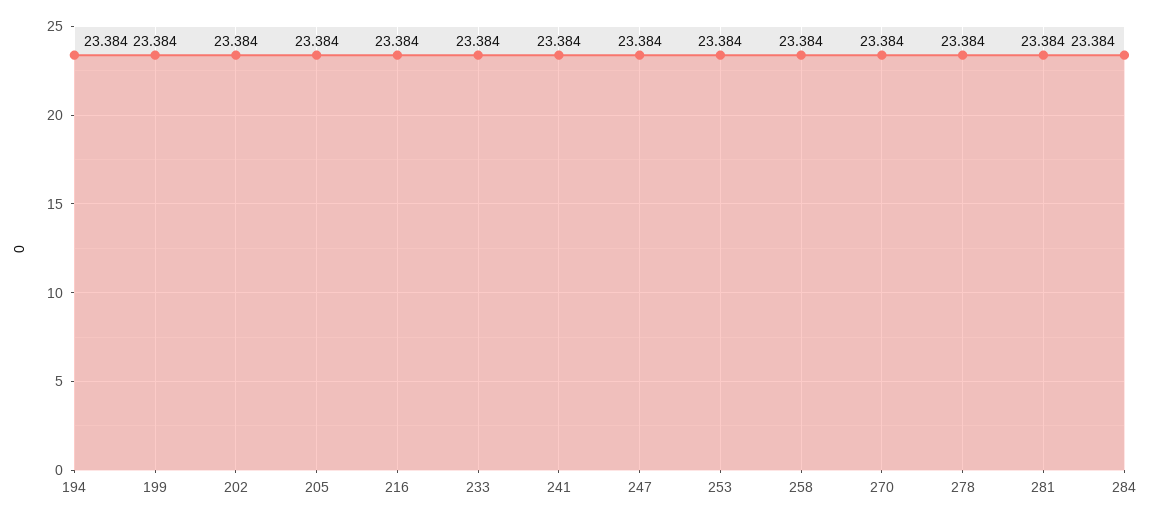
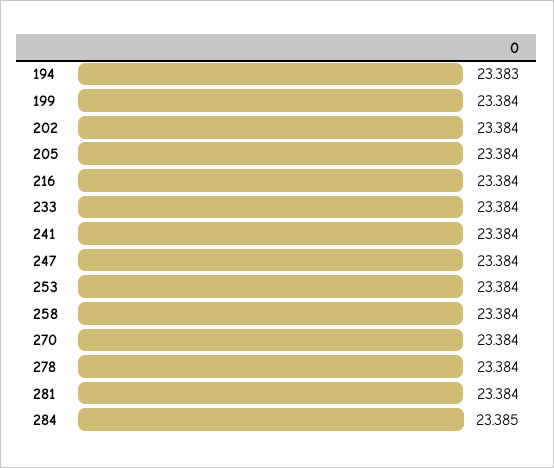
  {
-   "194": 23.384,
+   "194": 23.383,
    "199": 23.384,
    "202": 23.384,
    "205": 23.384,
    "216": 23.384,
    "233": 23.384,
    "241": 23.384,
    "247": 23.384,
    "253": 23.384,
    "258": 23.384,
    "270": 23.384,
    "278": 23.384,
    "281": 23.384,
-   "284": 23.384
+   "284": 23.385
  }

